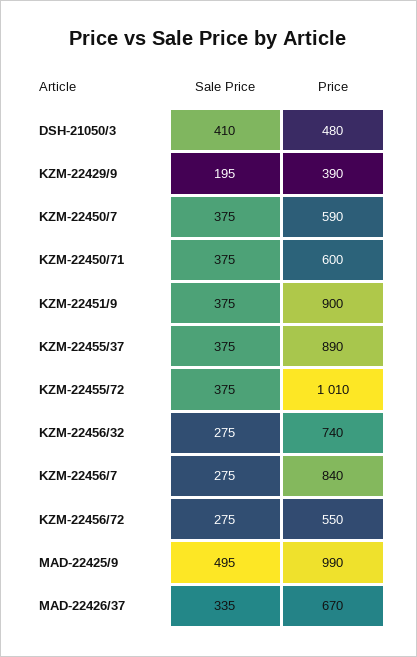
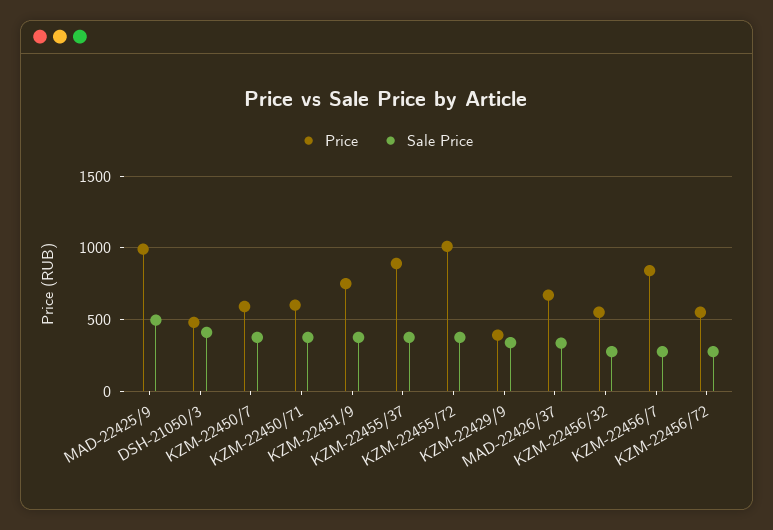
  {
    "Sale Price": {
      "DSH-21050/3": 410,
-     "KZM-22429/9": 195,
+     "KZM-22429/9": 350,
      "KZM-22450/7": 375,
      "KZM-22450/71": 375,
      "KZM-22451/9": 375,
      "KZM-22455/37": 375,
      "KZM-22455/72": 375,
      "KZM-22456/32": 275,
      "KZM-22456/7": 275,
      "KZM-22456/72": 275,
      "MAD-22425/9": 495,
      "MAD-22426/37": 335
    },
    "Price": {
      "DSH-21050/3": 480,
      "KZM-22429/9": 390,
      "KZM-22450/7": 590,
      "KZM-22450/71": 600,
-     "KZM-22451/9": 900,
+     "KZM-22451/9": 750,
      "KZM-22455/37": 890,
      "KZM-22455/72": 1010,
-     "KZM-22456/32": 740,
+     "KZM-22456/32": 550,
      "KZM-22456/7": 840,
      "KZM-22456/72": 550,
      "MAD-22425/9": 990,
      "MAD-22426/37": 670
    }
  }

